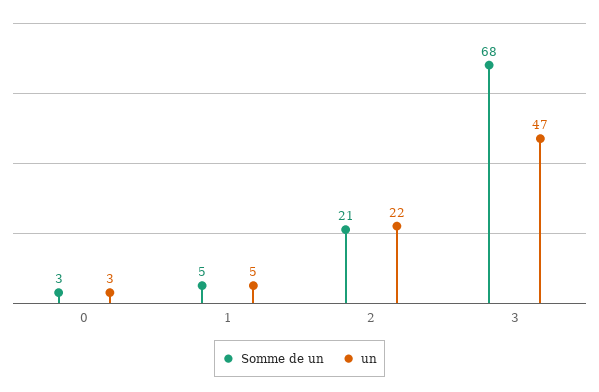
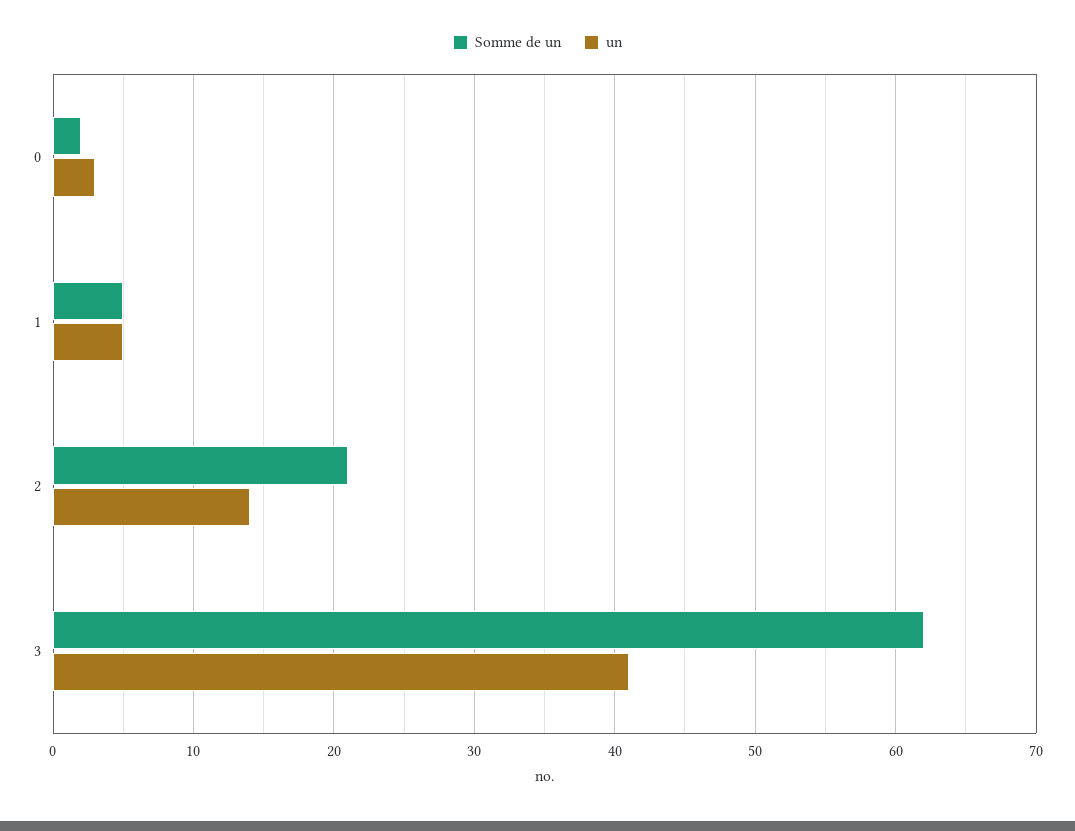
  {
    "Somme de un": {
-     "0": 3,
+     "0": 2,
      "1": 5,
      "2": 21,
-     "3": 68
+     "3": 62
    },
    "un": {
      "0": 3,
      "1": 5,
-     "2": 22,
+     "2": 14,
-     "3": 47
+     "3": 41
    }
  }

